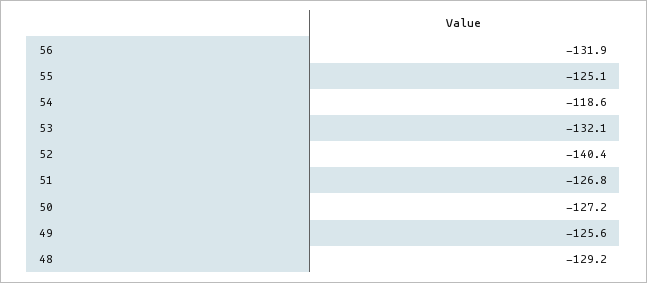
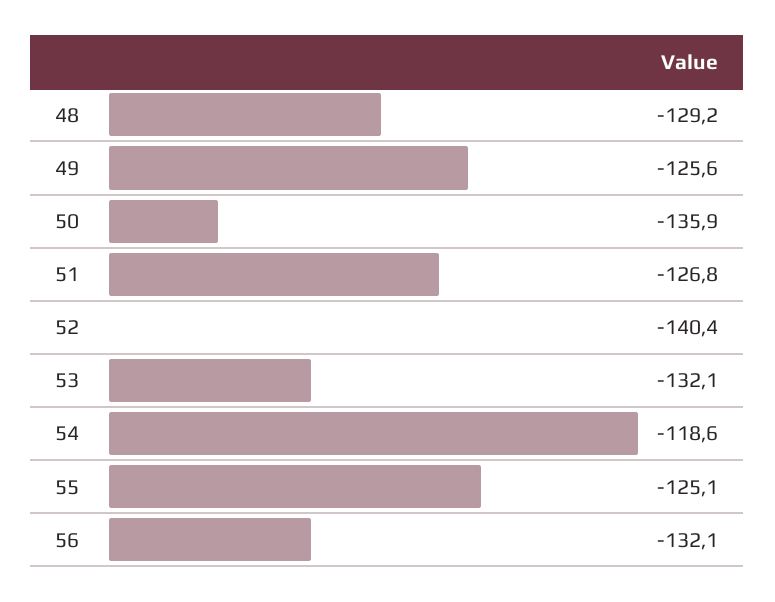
  {
-   "56": -131.9,
+   "56": -132.1,
    "55": -125.1,
    "54": -118.6,
    "53": -132.1,
    "52": -140.4,
    "51": -126.8,
-   "50": -127.2,
+   "50": -135.9,
    "49": -125.6,
    "48": -129.2
  }

